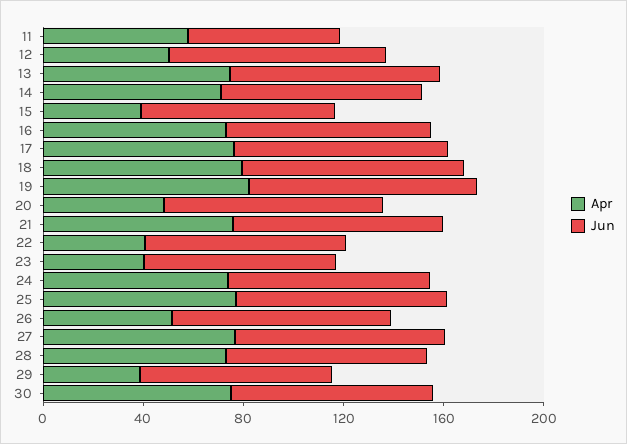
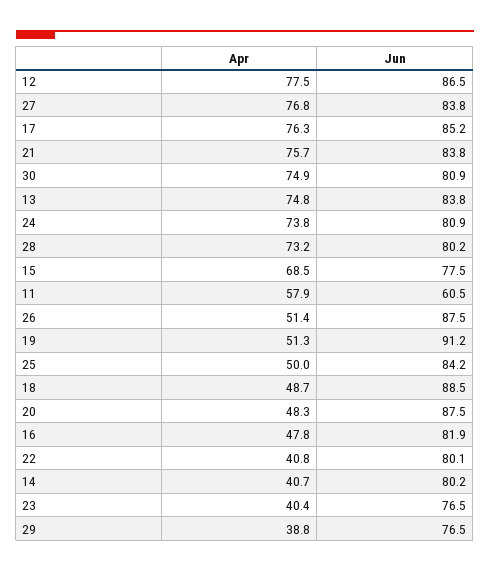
  {
    "Apr": {
      "11": 57.9,
-     "12": 50,
+     "12": 77.5,
      "13": 74.8,
-     "14": 70,
+     "14": 40.7,
-     "15": 40,
+     "15": 68.5,
-     "16": 70,
+     "16": 47.8,
      "17": 76.3,
-     "18": 80,
+     "18": 48.7,
-     "19": 80,
+     "19": 51.3,
      "20": 48.3,
      "21": 75.7,
      "22": 40.8,
      "23": 40.4,
      "24": 73.8,
-     "25": 80,
+     "25": 50,
      "26": 51.4,
      "27": 76.8,
      "28": 73.2,
      "29": 38.8,
      "30": 74.9
    },
    "Jun": {
      "11": 60.5,
      "12": 86.5,
      "13": 83.8,
      "14": 80.2,
      "15": 77.5,
      "16": 81.9,
      "17": 85.2,
      "18": 88.5,
      "19": 91.2,
      "20": 87.5,
      "21": 83.8,
      "22": 80.1,
      "23": 76.5,
      "24": 80.9,
      "25": 84.2,
      "26": 87.5,
      "27": 83.8,
      "28": 80.2,
      "29": 76.5,
      "30": 80.9
    }
  }

